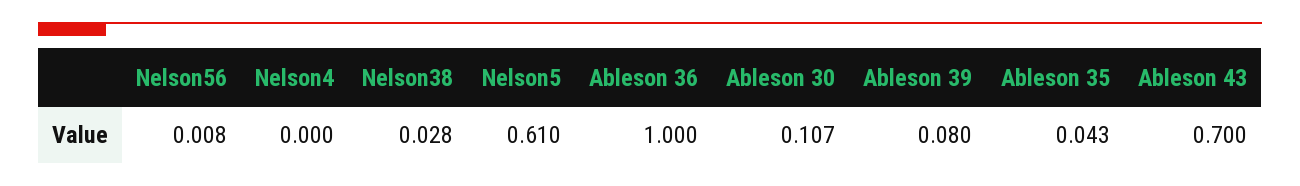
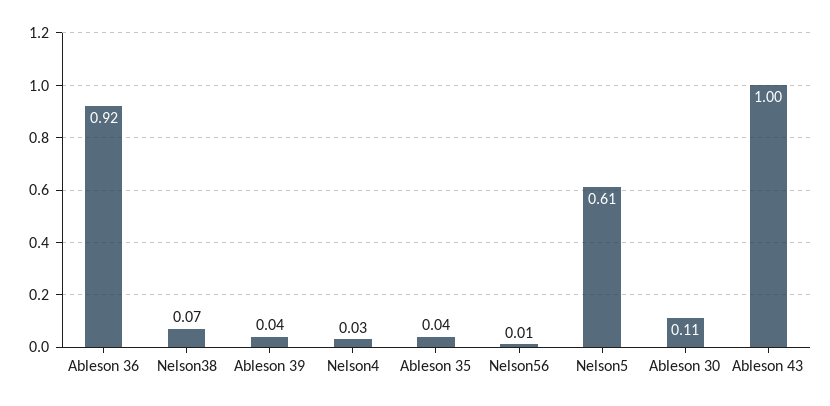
  {
    "Nelson56": 0.008,
-   "Nelson4": 0,
+   "Nelson4": 0.03,
-   "Nelson38": 0.028,
+   "Nelson38": 0.07,
    "Nelson5": 0.61,
-   "Ableson 36": 1,
+   "Ableson 36": 0.92,
    "Ableson 30": 0.107,
-   "Ableson 39": 0.08,
+   "Ableson 39": 0.04,
    "Ableson 35": 0.043,
-   "Ableson 43": 0.7
+   "Ableson 43": 1
  }

